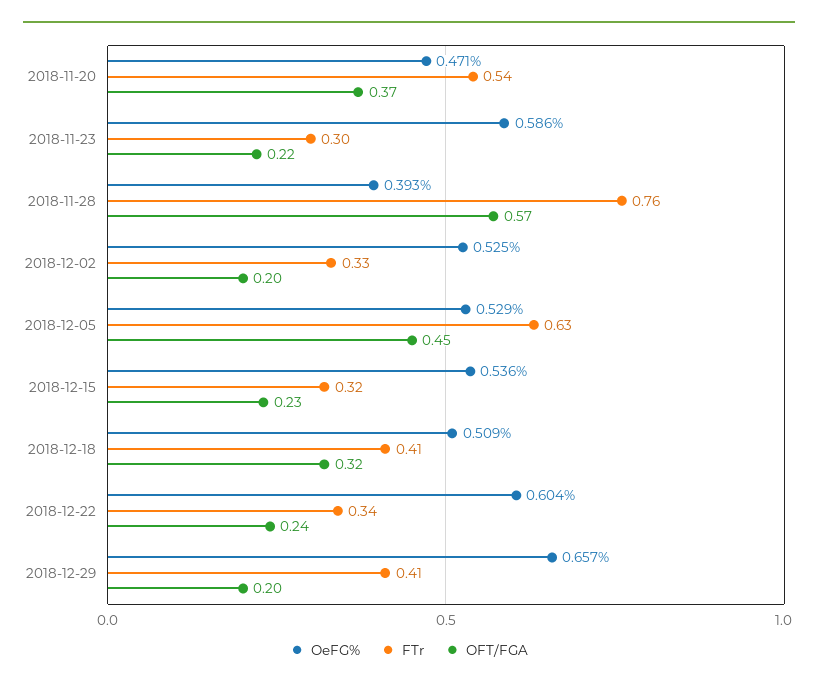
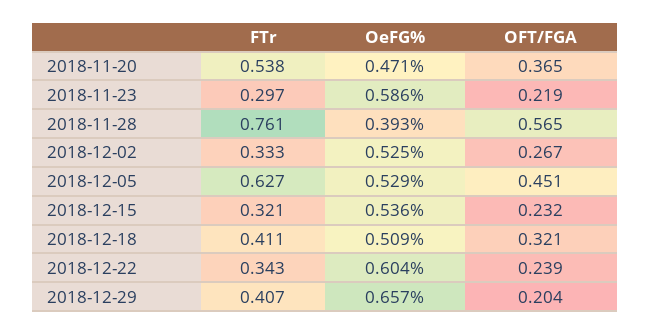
  {
    "OeFG%": {
      "2018-11-20": 0.471,
      "2018-11-23": 0.586,
      "2018-11-28": 0.393,
      "2018-12-02": 0.525,
      "2018-12-05": 0.529,
      "2018-12-15": 0.536,
      "2018-12-18": 0.509,
      "2018-12-22": 0.604,
      "2018-12-29": 0.657
    },
    "FTr": {
      "2018-11-20": 0.538,
      "2018-11-23": 0.297,
      "2018-11-28": 0.761,
      "2018-12-02": 0.333,
      "2018-12-05": 0.627,
      "2018-12-15": 0.321,
      "2018-12-18": 0.411,
      "2018-12-22": 0.343,
      "2018-12-29": 0.407
    },
    "OFT/FGA": {
      "2018-11-20": 0.365,
      "2018-11-23": 0.219,
      "2018-11-28": 0.565,
-     "2018-12-02": 0.2,
+     "2018-12-02": 0.267,
      "2018-12-05": 0.451,
      "2018-12-15": 0.232,
      "2018-12-18": 0.321,
      "2018-12-22": 0.239,
      "2018-12-29": 0.204
    }
  }

